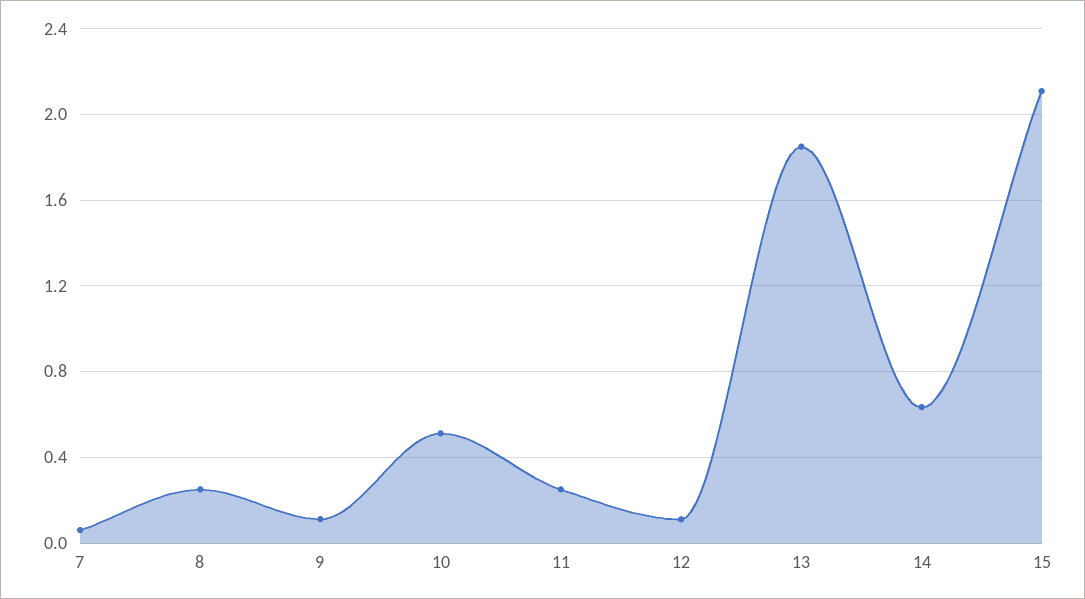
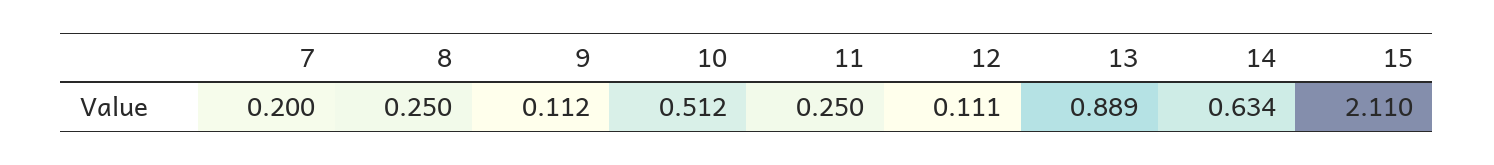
  {
-   "7": 0.05,
+   "7": 0.2,
    "8": 0.25,
    "9": 0.112,
    "10": 0.512,
    "11": 0.25,
    "12": 0.111,
-   "13": 1.85,
+   "13": 0.889,
    "14": 0.634,
    "15": 2.11
  }

